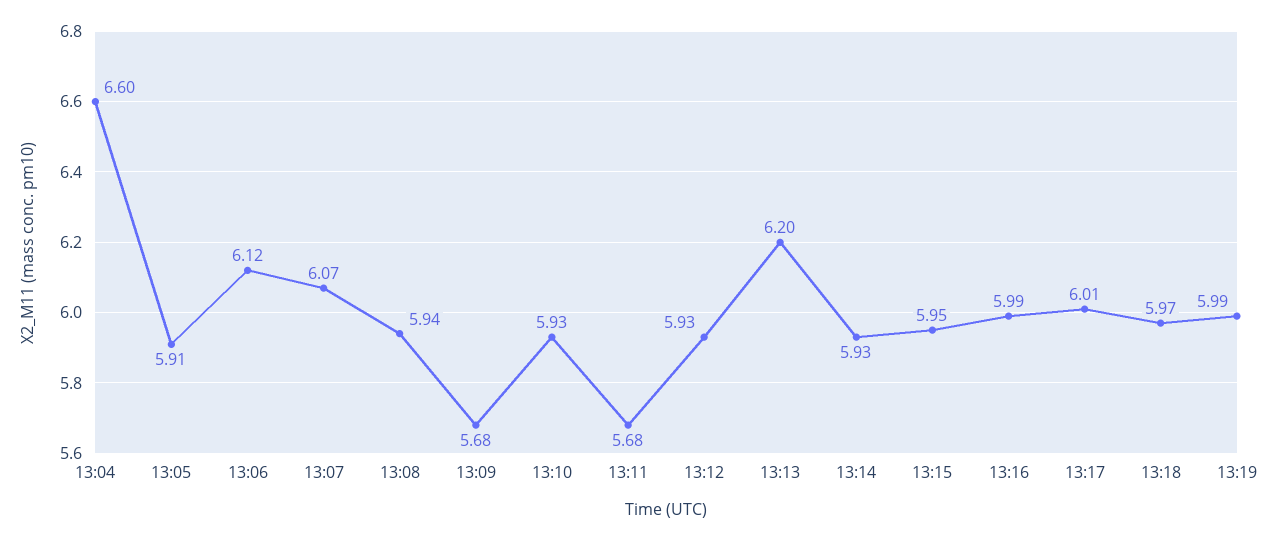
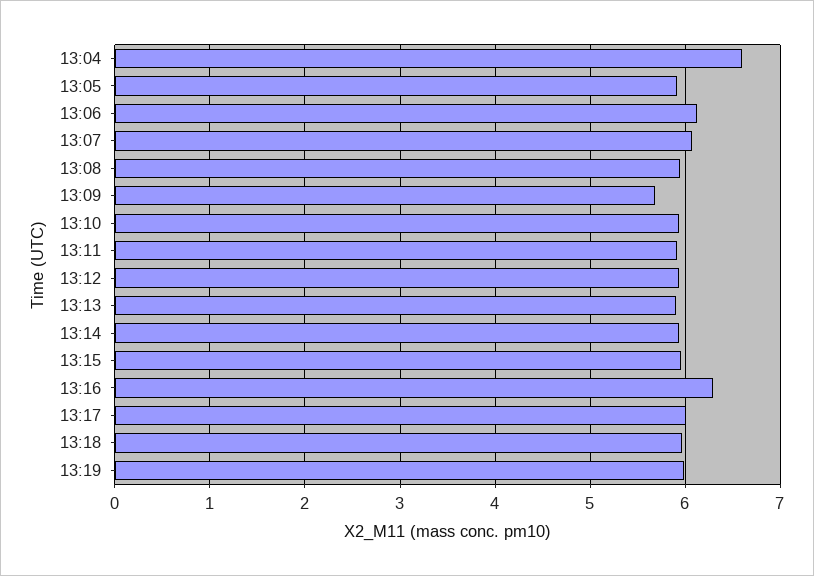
  {
    "13:04": 6.6,
    "13:05": 5.91,
    "13:06": 6.12,
    "13:07": 6.07,
    "13:08": 5.94,
    "13:09": 5.68,
    "13:10": 5.93,
-   "13:11": 5.68,
+   "13:11": 5.9,
    "13:12": 5.93,
-   "13:13": 6.2,
+   "13:13": 5.9,
    "13:14": 5.93,
    "13:15": 5.95,
-   "13:16": 5.99,
+   "13:16": 6.3,
    "13:17": 6.01,
    "13:18": 5.97,
    "13:19": 5.99
  }

